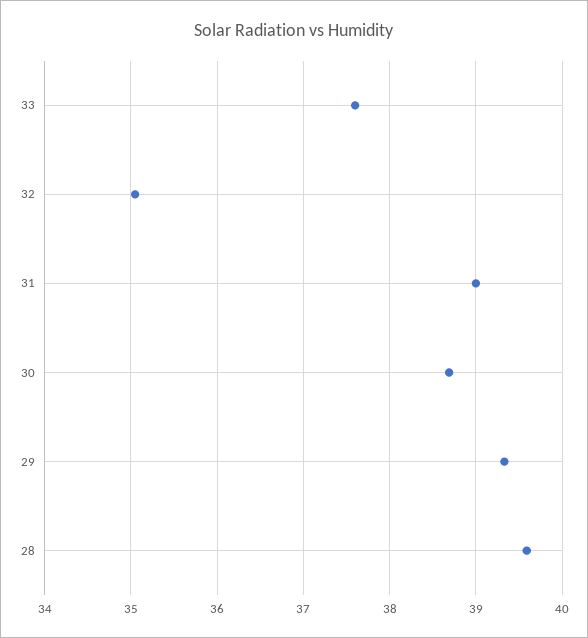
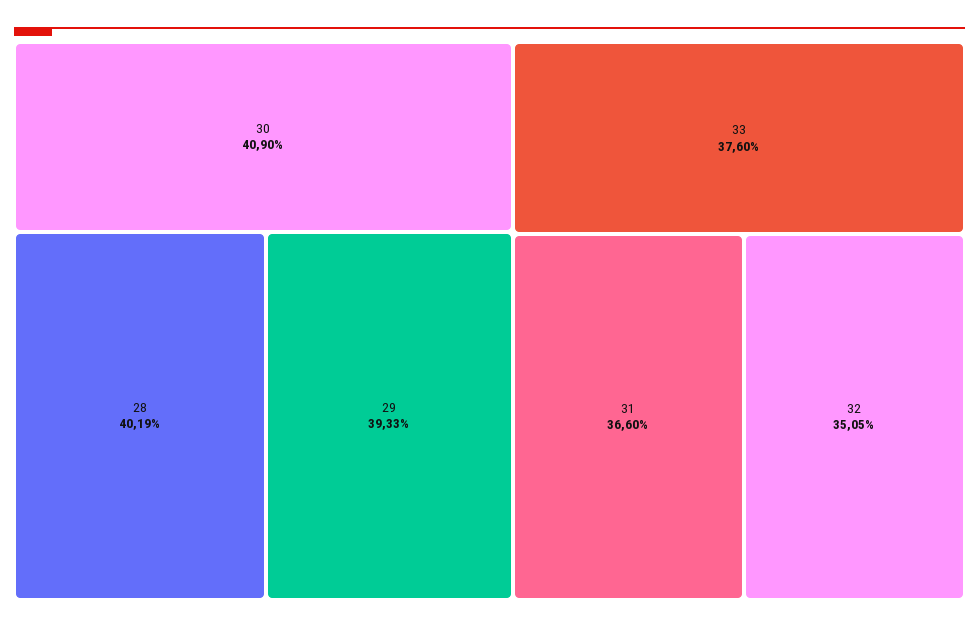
  {
    "33": 37.6,
    "32": 35.05,
-   "31": 39,
+   "31": 36.6,
-   "30": 38.7,
+   "30": 40.9,
    "29": 39.33,
-   "28": 39.6
+   "28": 40.19
  }

